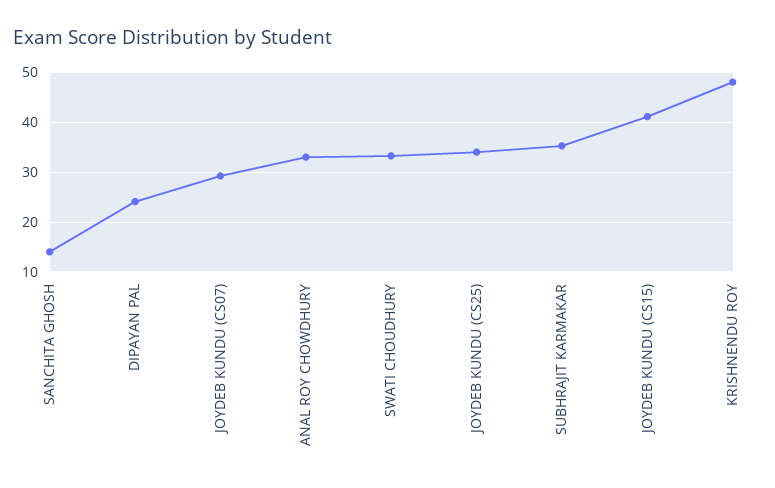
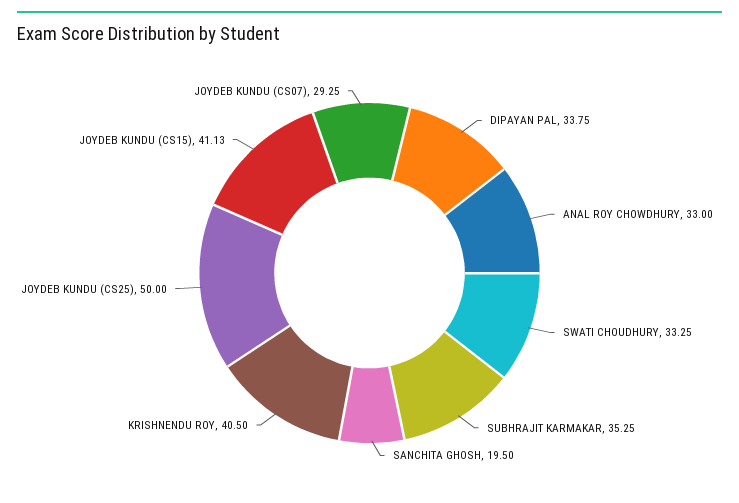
  {
-   "SANCHITA GHOSH": 14,
+   "SANCHITA GHOSH": 19.5,
-   "DIPAYAN PAL": 24,
+   "DIPAYAN PAL": 33.75,
    "JOYDEB KUNDU (CS07)": 29.25,
    "ANAL ROY CHOWDHURY": 33,
    "SWATI CHOUDHURY": 33.25,
-   "JOYDEB KUNDU (CS25)": 34,
+   "JOYDEB KUNDU (CS25)": 50,
    "SUBHRAJIT KARMAKAR": 35.25,
    "JOYDEB KUNDU (CS15)": 41.13,
-   "KRISHNENDU ROY": 48
+   "KRISHNENDU ROY": 40.5
  }

